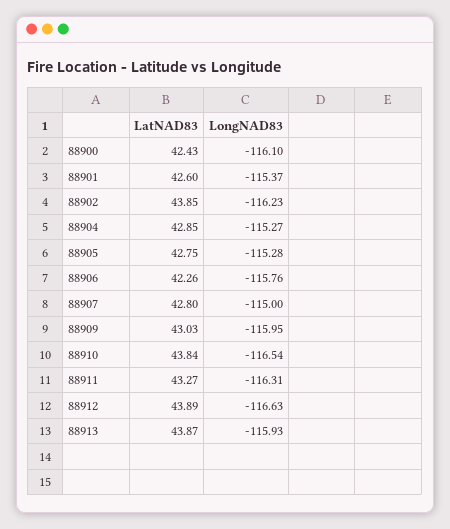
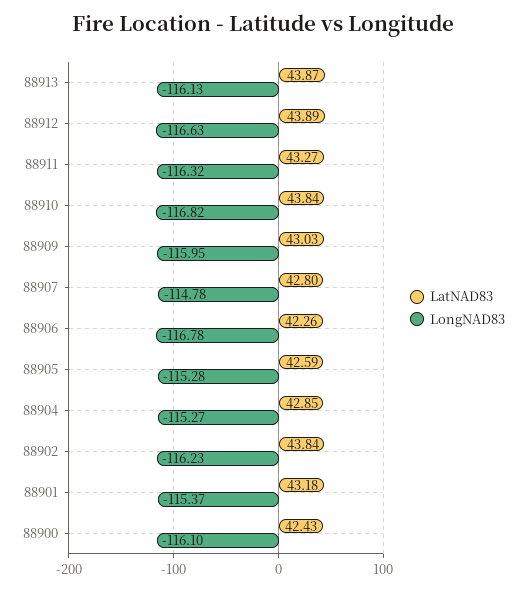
  {
    "LatNAD83": {
      "88900": 42.43,
-     "88901": 42.6,
+     "88901": 43.18,
-     "88902": 43.85,
+     "88902": 43.84,
      "88904": 42.85,
-     "88905": 42.75,
+     "88905": 42.59,
      "88906": 42.26,
      "88907": 42.8,
      "88909": 43.03,
      "88910": 43.84,
      "88911": 43.27,
      "88912": 43.89,
      "88913": 43.87
    },
    "LongNAD83": {
      "88900": -116.1,
      "88901": -115.37,
      "88902": -116.23,
      "88904": -115.27,
      "88905": -115.28,
-     "88906": -115.76,
+     "88906": -116.78,
-     "88907": -115,
+     "88907": -114.78,
      "88909": -115.95,
-     "88910": -116.54,
+     "88910": -116.82,
-     "88911": -116.31,
+     "88911": -116.32,
      "88912": -116.63,
-     "88913": -115.93
+     "88913": -116.13
    }
  }

